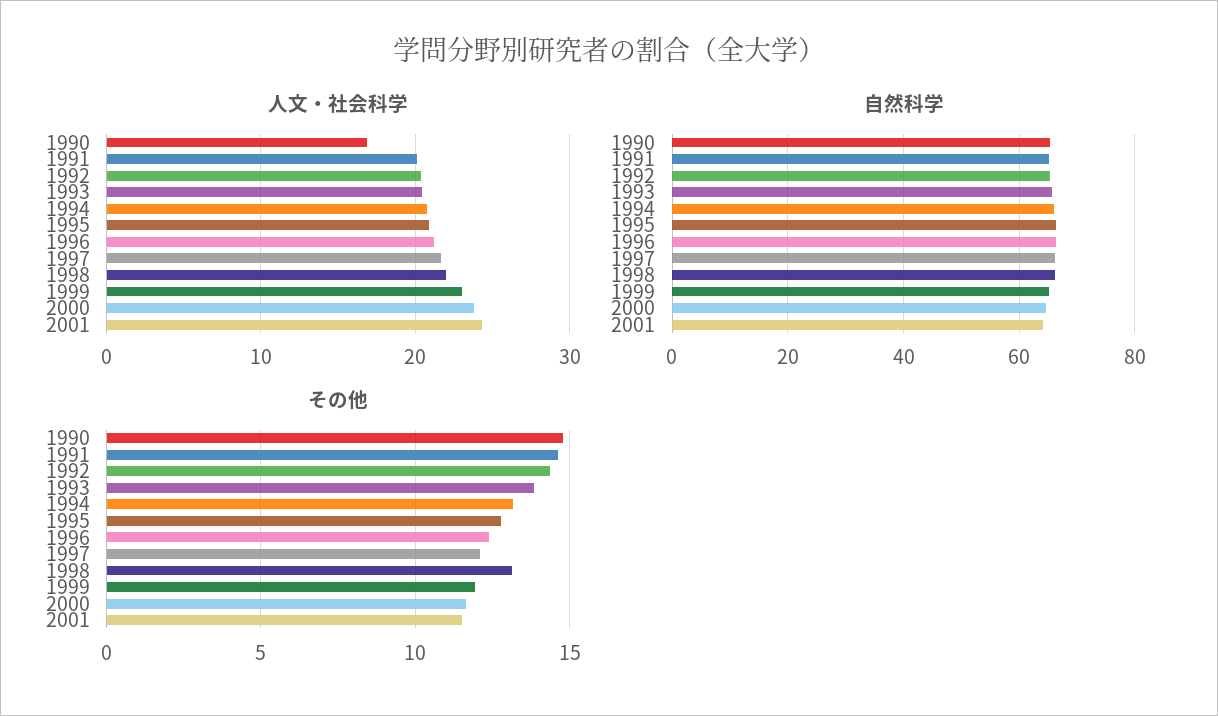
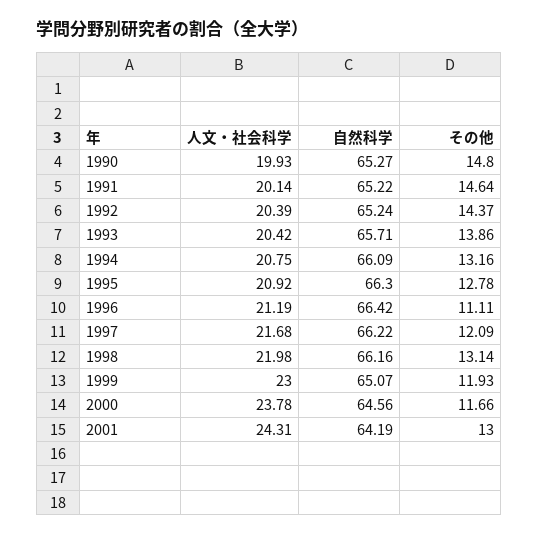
  {
    "人文・社会科学": {
-     "1990": 17,
+     "1990": 19.93,
      "1991": 20.14,
      "1992": 20.39,
      "1993": 20.42,
      "1994": 20.75,
      "1995": 20.92,
      "1996": 21.19,
      "1997": 21.68,
      "1998": 21.98,
      "1999": 23,
      "2000": 23.78,
      "2001": 24.31
    },
    "自然科学": {
      "1990": 65.27,
      "1991": 65.22,
      "1992": 65.24,
      "1993": 65.71,
      "1994": 66.09,
      "1995": 66.3,
      "1996": 66.42,
      "1997": 66.22,
      "1998": 66.16,
      "1999": 65.07,
      "2000": 64.56,
      "2001": 64.19
    },
    "その他": {
      "1990": 14.8,
      "1991": 14.64,
      "1992": 14.37,
      "1993": 13.86,
      "1994": 13.16,
      "1995": 12.78,
-     "1996": 12.5,
+     "1996": 11.11,
      "1997": 12.09,
      "1998": 13.14,
      "1999": 11.93,
      "2000": 11.66,
-     "2001": 11.5
+     "2001": 13
    }
  }

